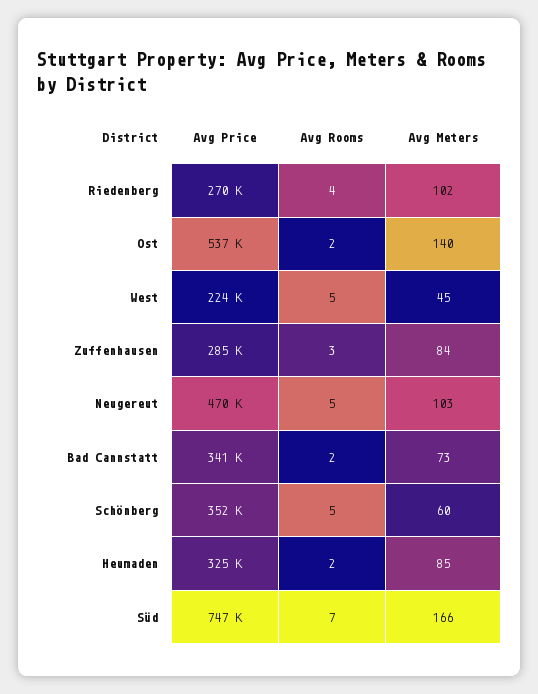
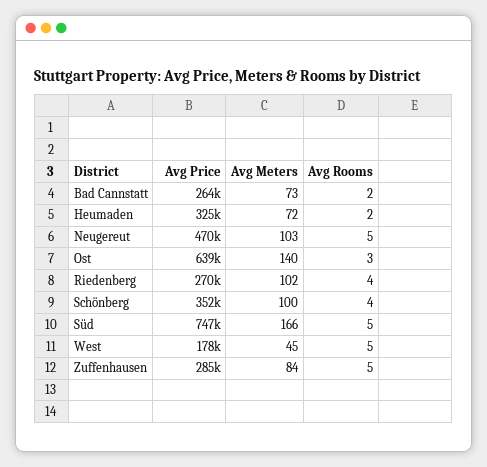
  {
    "Avg Price": {
      "Riedenberg": 270000,
-     "Ost": 537000,
+     "Ost": 639000,
-     "West": 224000,
+     "West": 178000,
      "Zuffenhausen": 285000,
      "Neugereut": 470000,
-     "Bad Cannstatt": 341000,
+     "Bad Cannstatt": 264000,
      "Schönberg": 352000,
      "Heumaden": 325000,
      "Süd": 747000
    },
    "Avg Rooms": {
      "Riedenberg": 4,
-     "Ost": 2,
+     "Ost": 3,
      "West": 5,
-     "Zuffenhausen": 3,
+     "Zuffenhausen": 5,
      "Neugereut": 5,
      "Bad Cannstatt": 2,
-     "Schönberg": 5,
+     "Schönberg": 4,
      "Heumaden": 2,
-     "Süd": 7
+     "Süd": 5
    },
    "Avg Meters": {
      "Riedenberg": 102,
      "Ost": 140,
      "West": 45,
      "Zuffenhausen": 84,
      "Neugereut": 103,
      "Bad Cannstatt": 73,
-     "Schönberg": 60,
+     "Schönberg": 100,
-     "Heumaden": 85,
+     "Heumaden": 72,
      "Süd": 166
    }
  }

